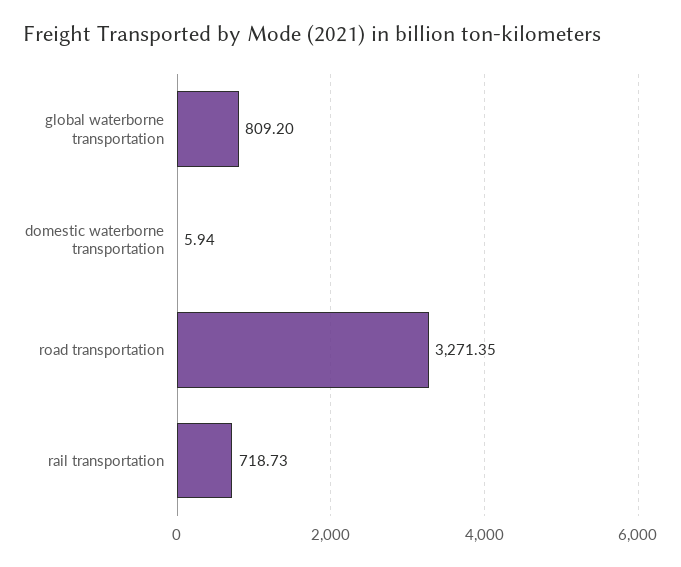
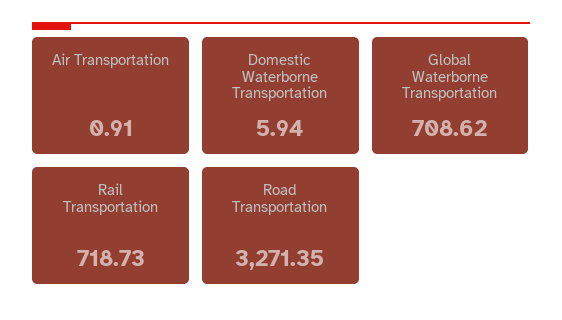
  {
-   "global waterborne transportation": 809.2,
+   "global waterborne transportation": 708.62,
    "domestic waterborne transportation": 5.94,
    "road transportation": 3271.35,
-   "rail transportation": 718.73
+   "rail transportation": 718.73,
+   "Air Transportation": 0.91
  }

